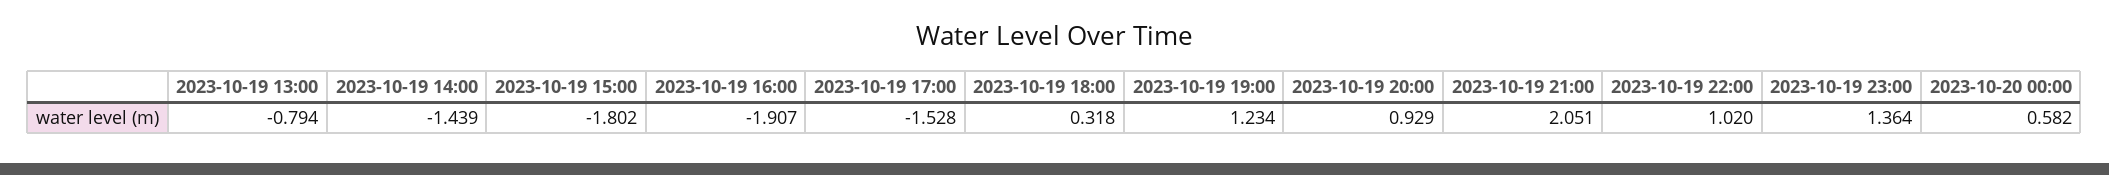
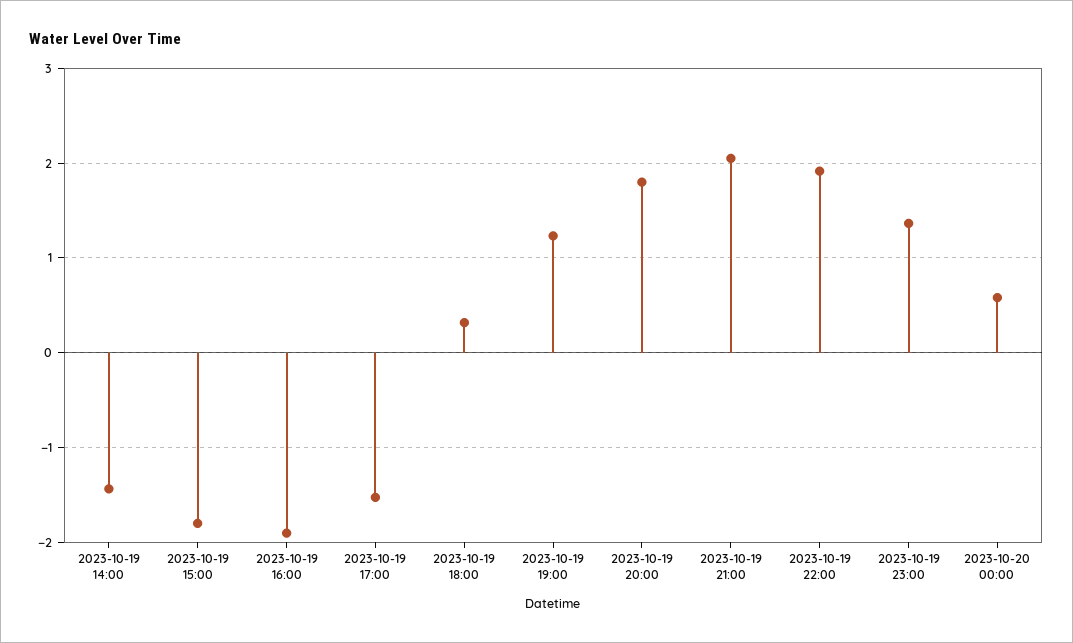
  {
-   "2023-10-19 13:00": -0.794,
    "2023-10-19 14:00": -1.439,
    "2023-10-19 15:00": -1.802,
    "2023-10-19 16:00": -1.907,
    "2023-10-19 17:00": -1.528,
    "2023-10-19 18:00": 0.318,
    "2023-10-19 19:00": 1.234,
-   "2023-10-19 20:00": 0.929,
+   "2023-10-19 20:00": 1.8,
    "2023-10-19 21:00": 2.051,
-   "2023-10-19 22:00": 1.02,
+   "2023-10-19 22:00": 1.9,
    "2023-10-19 23:00": 1.364,
    "2023-10-20 00:00": 0.582
  }

